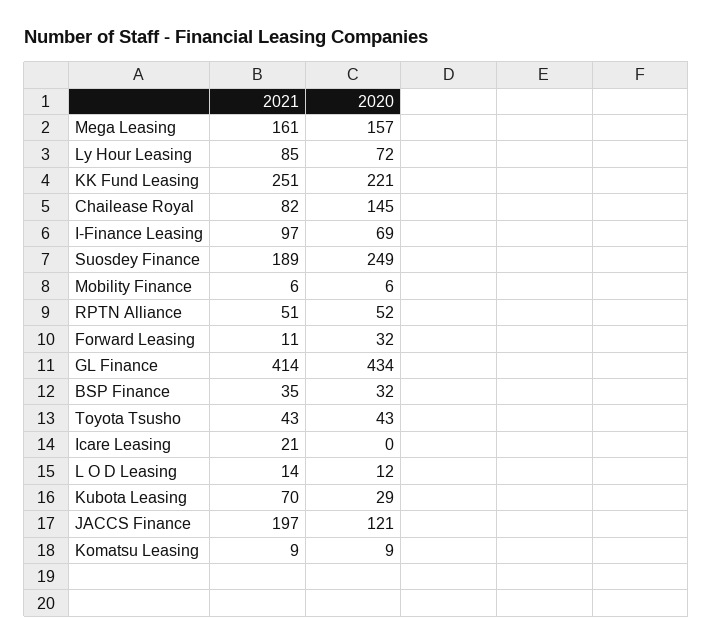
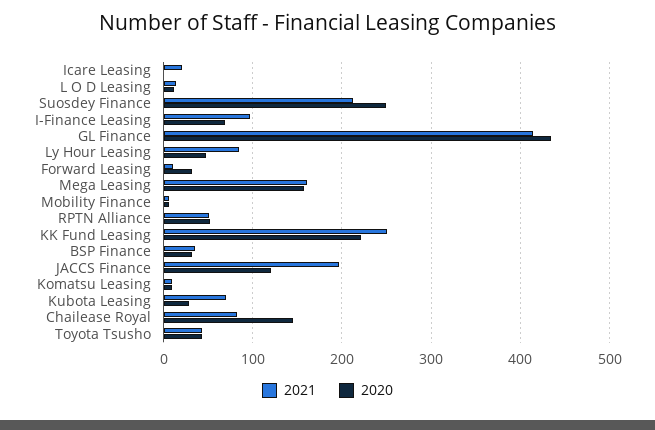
  {
    "2021": {
      "Mega Leasing": 161,
      "Ly Hour Leasing": 85,
      "KK Fund Leasing": 251,
      "Chailease Royal": 82,
      "I-Finance Leasing": 97,
-     "Suosdey Finance": 189,
+     "Suosdey Finance": 210,
      "Mobility Finance": 6,
      "RPTN Alliance": 51,
      "Forward Leasing": 11,
      "GL Finance": 414,
      "BSP Finance": 35,
      "Toyota Tsusho": 43,
      "Icare Leasing": 21,
      "L O D Leasing": 14,
      "Kubota Leasing": 70,
      "JACCS Finance": 197,
      "Komatsu Leasing": 9
    },
    "2020": {
      "Mega Leasing": 157,
-     "Ly Hour Leasing": 72,
+     "Ly Hour Leasing": 50,
      "KK Fund Leasing": 221,
      "Chailease Royal": 145,
      "I-Finance Leasing": 69,
      "Suosdey Finance": 249,
      "Mobility Finance": 6,
      "RPTN Alliance": 52,
      "Forward Leasing": 32,
      "GL Finance": 434,
      "BSP Finance": 32,
      "Toyota Tsusho": 43,
      "Icare Leasing": 0,
      "L O D Leasing": 12,
      "Kubota Leasing": 29,
      "JACCS Finance": 121,
      "Komatsu Leasing": 9
    }
  }

